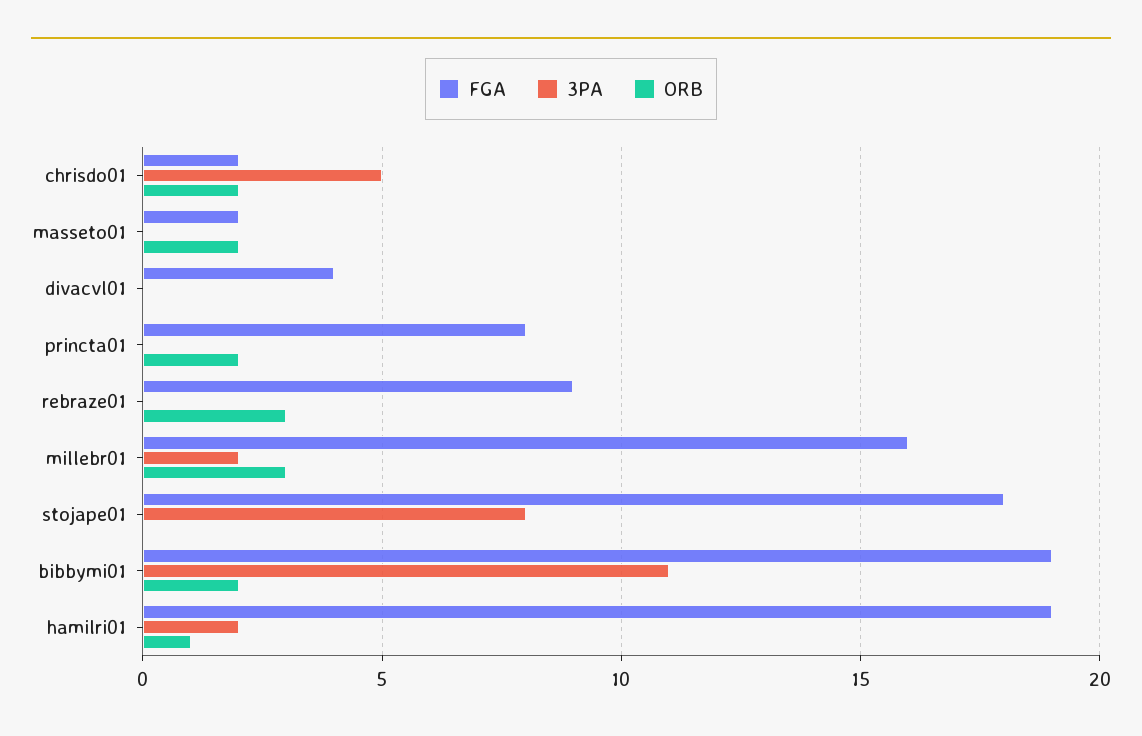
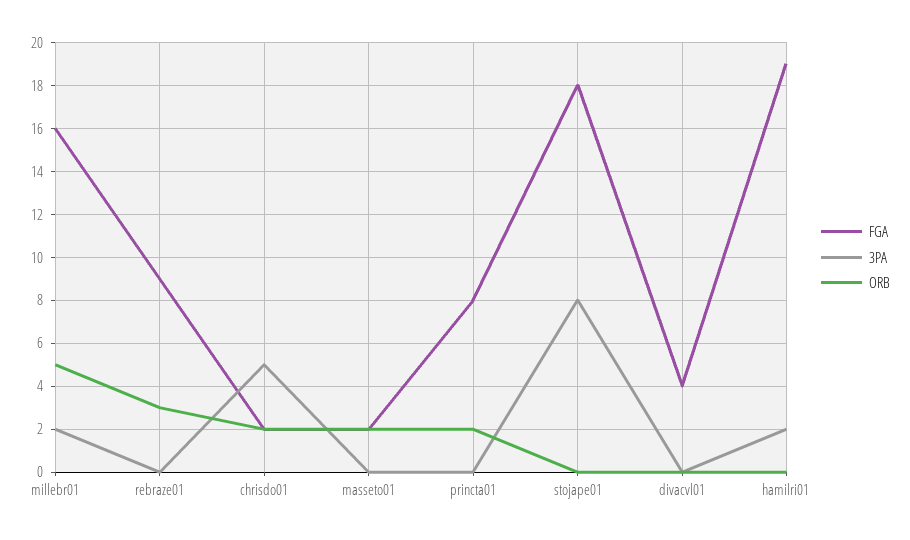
  {
    "FGA": {
      "chrisdo01": 2,
      "masseto01": 2,
      "divacvl01": 4,
      "princta01": 8,
      "rebraze01": 9,
      "millebr01": 16,
      "stojape01": 18,
-     "bibbymi01": 19,
      "hamilri01": 19
    },
    "3PA": {
      "chrisdo01": 5,
      "masseto01": 0,
      "divacvl01": 0,
      "princta01": 0,
      "rebraze01": 0,
      "millebr01": 2,
      "stojape01": 8,
-     "bibbymi01": 11,
      "hamilri01": 2
    },
    "ORB": {
      "chrisdo01": 2,
      "masseto01": 2,
      "divacvl01": 0,
      "princta01": 2,
      "rebraze01": 3,
-     "millebr01": 3,
+     "millebr01": 5,
      "stojape01": 0,
-     "bibbymi01": 2,
-     "hamilri01": 1
+     "hamilri01": 0
    }
  }

